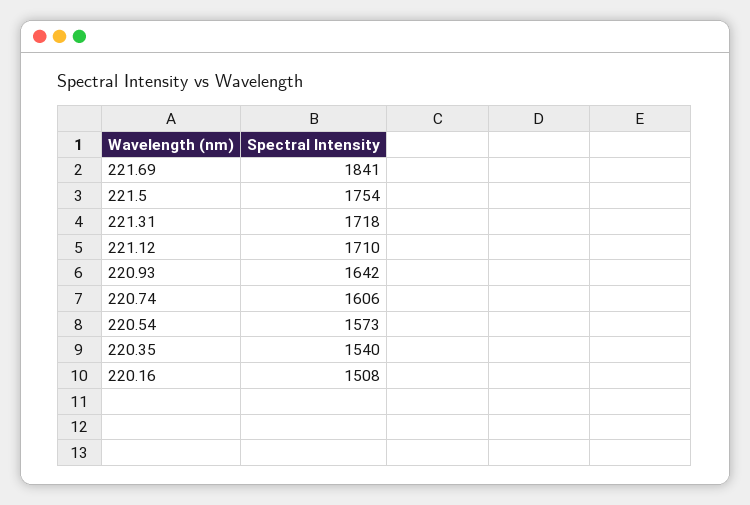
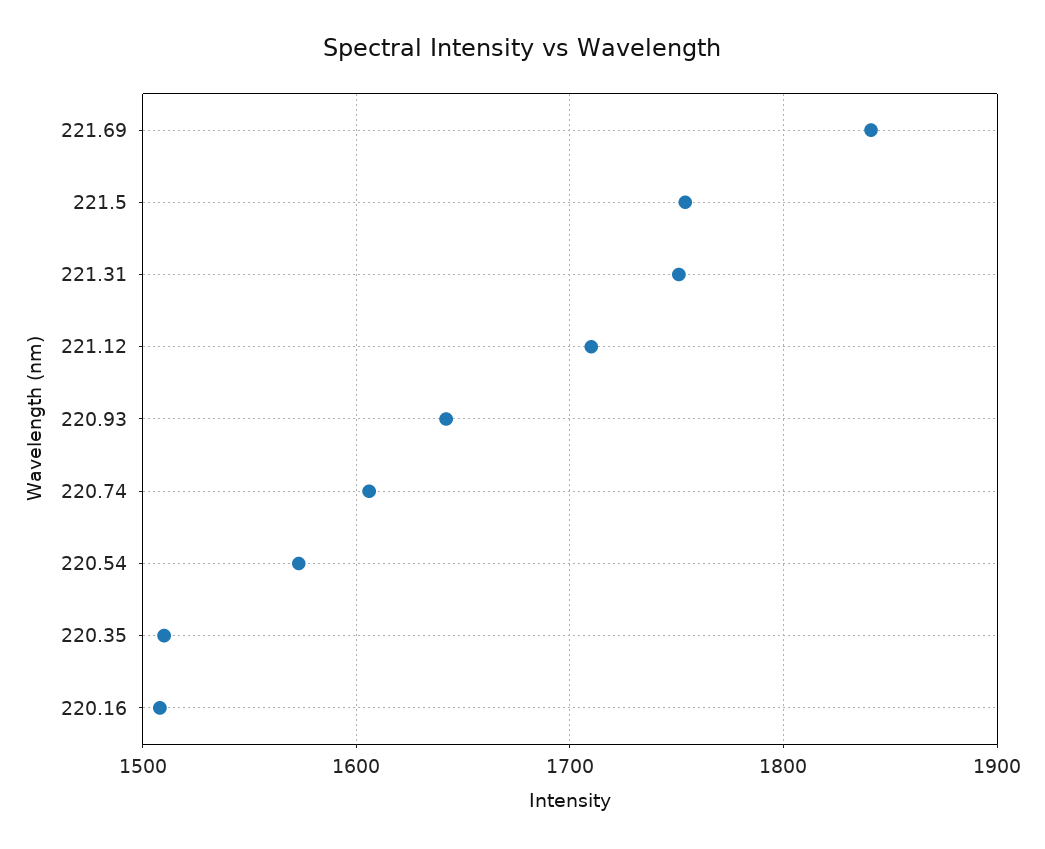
  {
    "221.69": 1841,
    "221.5": 1754,
-   "221.31": 1718,
+   "221.31": 1750,
    "221.12": 1710,
    "220.93": 1642,
    "220.74": 1606,
    "220.54": 1573,
-   "220.35": 1540,
+   "220.35": 1510,
    "220.16": 1508
  }

